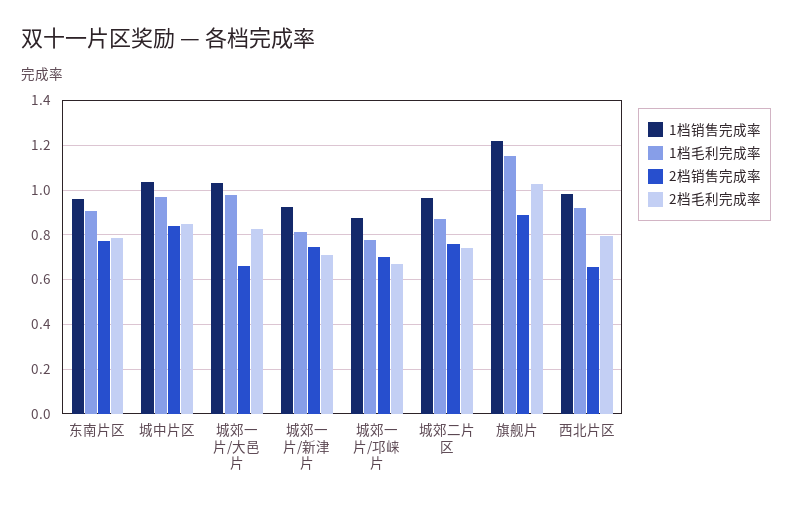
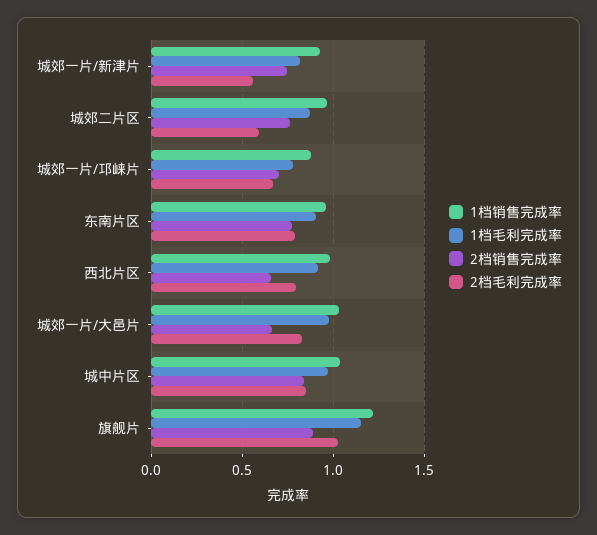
  {
    "1档销售完成率": {
      "东南片区": 0.95,
      "城中片区": 1.05,
      "城郊一片/大邑片": 1.05,
      "城郊一片/新津片": 0.9,
      "城郊一片/邛崃片": 0.9,
      "城郊二片区": 0.95,
      "旗舰片": 1.2,
      "西北片区": 1
    },
    "1档毛利完成率": {
      "东南片区": 0.9,
      "城中片区": 0.95,
      "城郊一片/大邑片": 1,
      "城郊一片/新津片": 0.8,
      "城郊一片/邛崃片": 0.8,
      "城郊二片区": 0.85,
      "旗舰片": 1.15,
      "西北片区": 0.9
    },
    "2档销售完成率": {
      "东南片区": 0.75,
      "城中片区": 0.85,
      "城郊一片/大邑片": 0.65,
      "城郊一片/新津片": 0.75,
      "城郊一片/邛崃片": 0.7,
      "城郊二片区": 0.75,
      "旗舰片": 0.9,
      "西北片区": 0.65
    },
    "2档毛利完成率": {
      "东南片区": 0.8,
      "城中片区": 0.85,
      "城郊一片/大邑片": 0.85,
-     "城郊一片/新津片": 0.7,
+     "城郊一片/新津片": 0.55,
      "城郊一片/邛崃片": 0.65,
-     "城郊二片区": 0.75,
+     "城郊二片区": 0.6,
      "旗舰片": 1.05,
      "西北片区": 0.8
    }
  }

